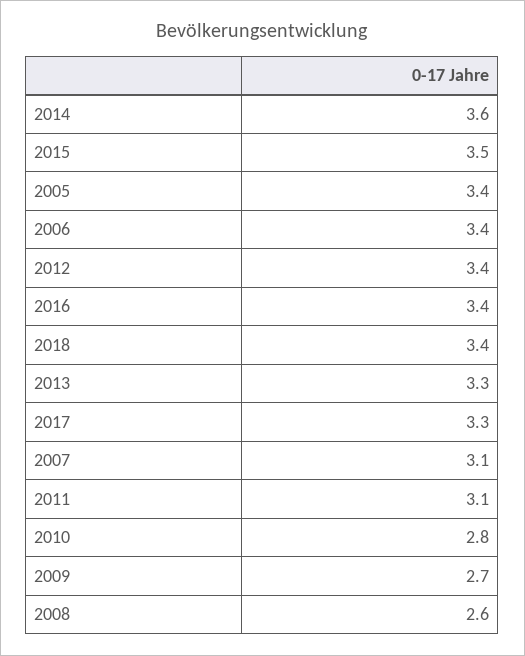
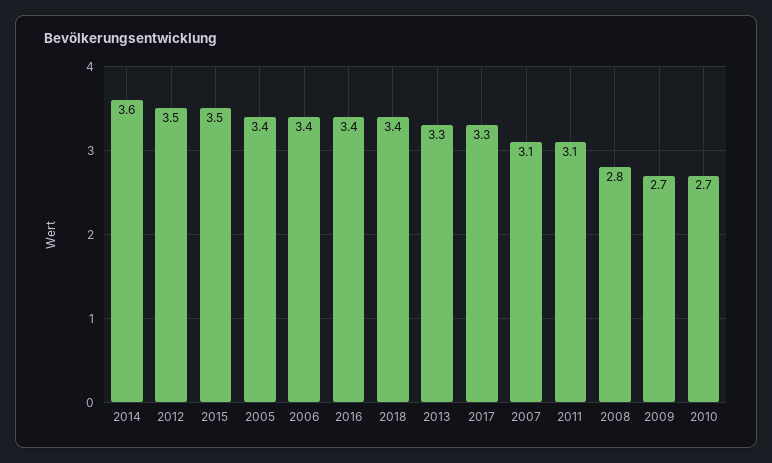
  {
    "2014": 3.6,
    "2015": 3.5,
    "2005": 3.4,
    "2006": 3.4,
-   "2012": 3.4,
+   "2012": 3.5,
    "2016": 3.4,
    "2018": 3.4,
    "2013": 3.3,
    "2017": 3.3,
    "2007": 3.1,
    "2011": 3.1,
-   "2010": 2.8,
+   "2010": 2.7,
    "2009": 2.7,
-   "2008": 2.6
+   "2008": 2.8
  }

